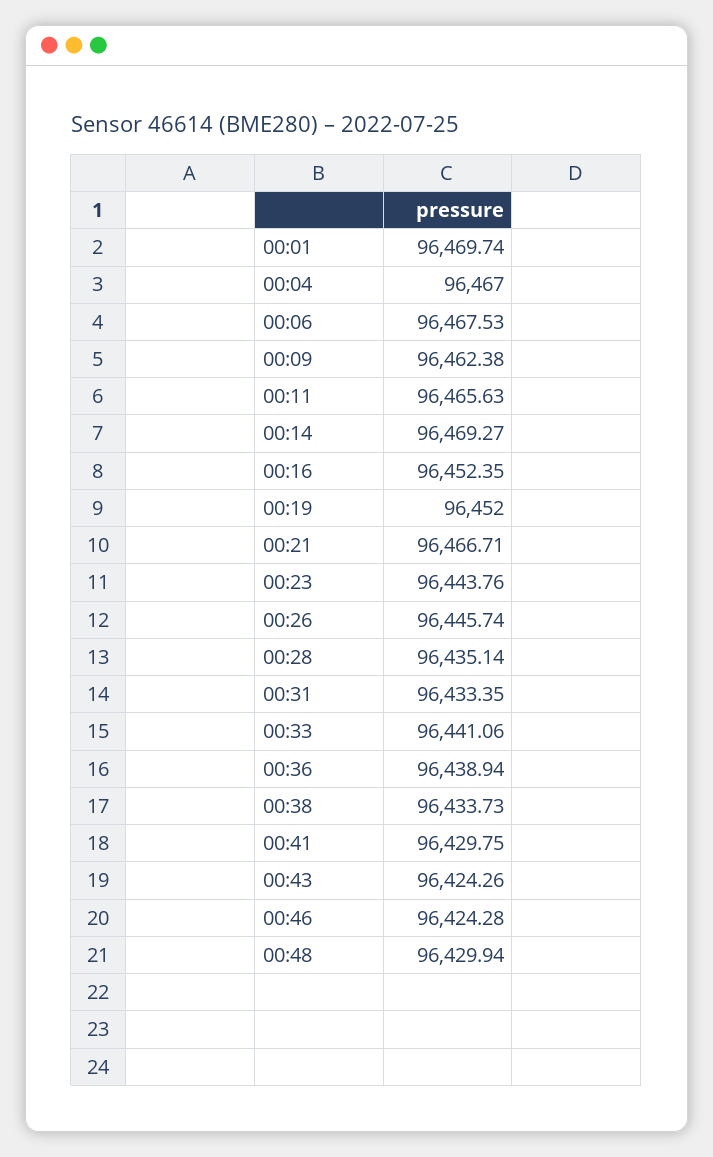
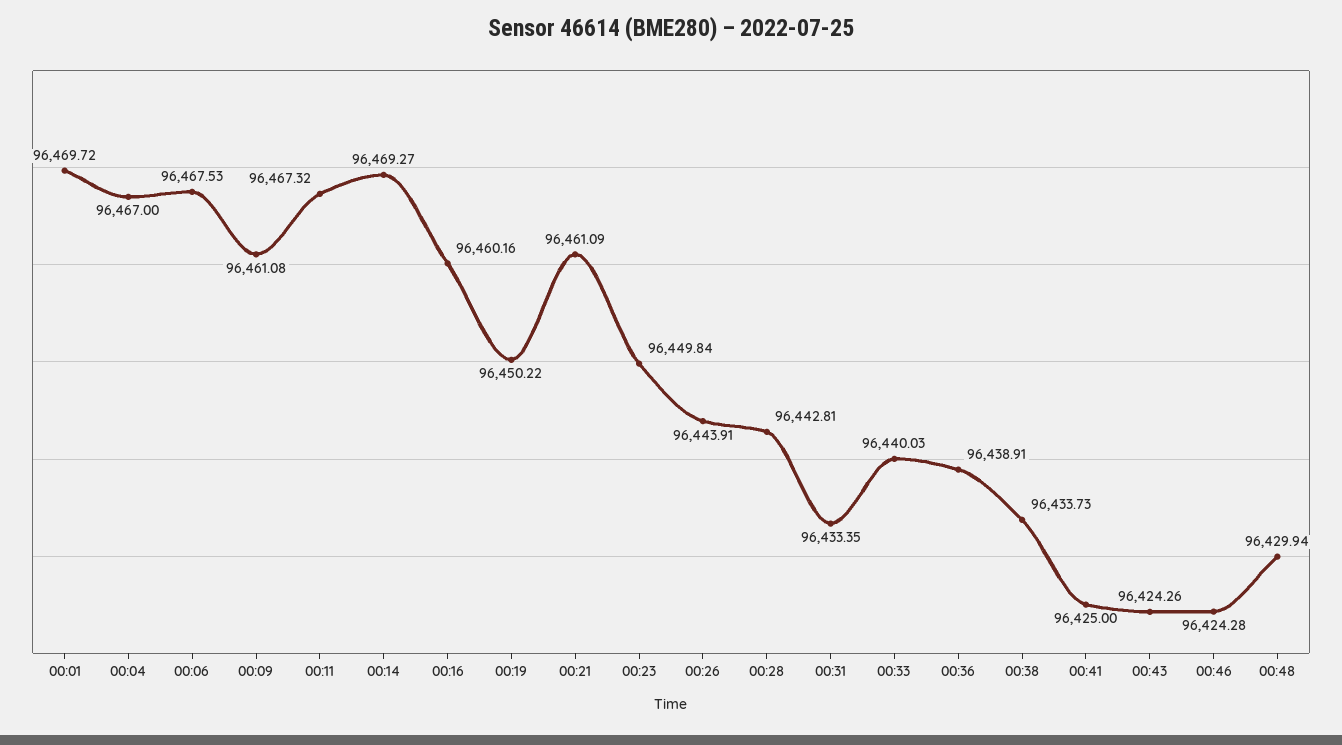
  {
-   "00:01": 96469.74,
+   "00:01": 96469.72,
    "00:04": 96467,
    "00:06": 96467.53,
-   "00:09": 96462.38,
+   "00:09": 96461.08,
-   "00:11": 96465.63,
+   "00:11": 96467.32,
    "00:14": 96469.27,
-   "00:16": 96452.35,
+   "00:16": 96460.16,
-   "00:19": 96452,
+   "00:19": 96450.22,
-   "00:21": 96466.71,
+   "00:21": 96461.09,
-   "00:23": 96443.76,
+   "00:23": 96449.84,
-   "00:26": 96445.74,
+   "00:26": 96443.91,
-   "00:28": 96435.14,
+   "00:28": 96442.81,
    "00:31": 96433.35,
-   "00:33": 96441.06,
+   "00:33": 96440.03,
-   "00:36": 96438.94,
+   "00:36": 96438.91,
    "00:38": 96433.73,
-   "00:41": 96429.75,
+   "00:41": 96425,
    "00:43": 96424.26,
    "00:46": 96424.28,
    "00:48": 96429.94
  }

